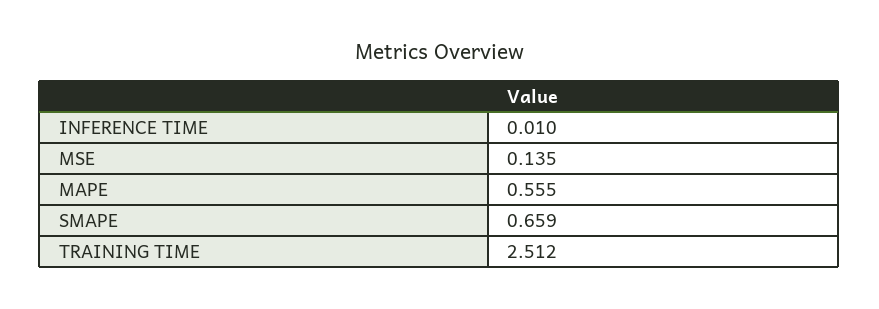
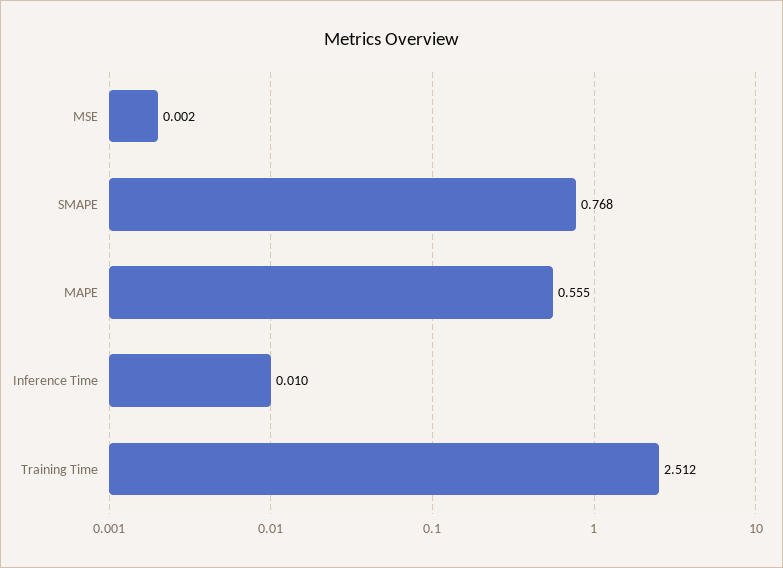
  {
    "INFERENCE TIME": 0.01,
-   "MSE": 0.135,
+   "MSE": 0.002,
    "MAPE": 0.555,
-   "SMAPE": 0.659,
+   "SMAPE": 0.768,
    "TRAINING TIME": 2.512
  }

